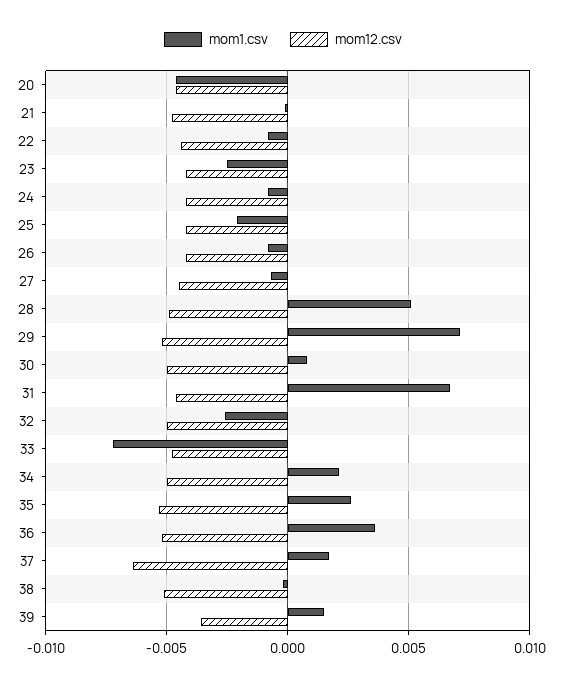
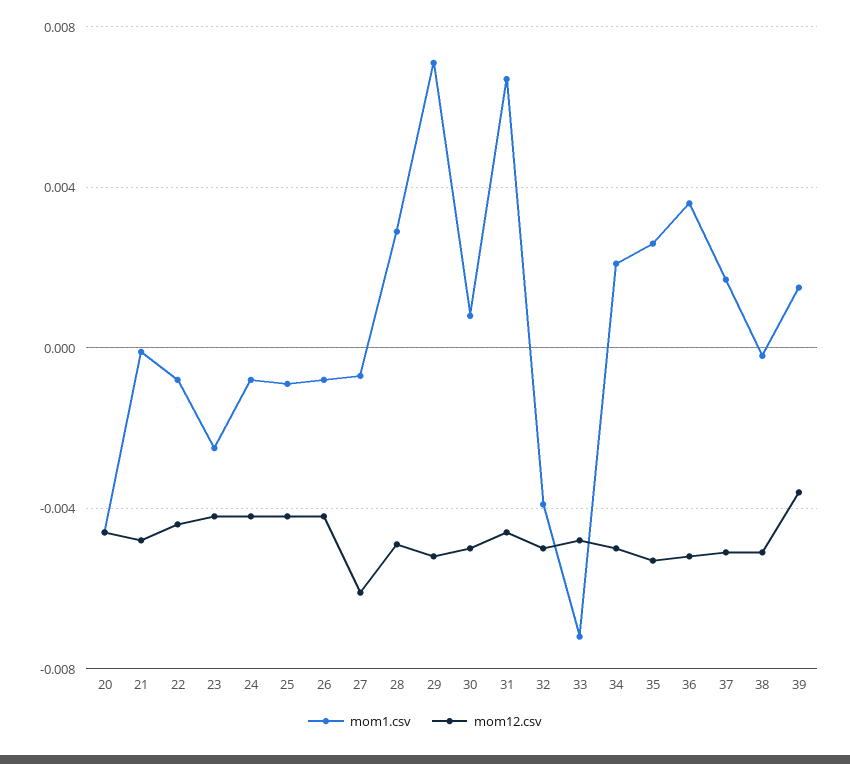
  {
    "mom1.csv": {
      "20": -0.0045,
      "21": 0,
      "22": -0.001,
      "23": -0.0025,
      "24": -0.001,
-     "25": -0.002,
+     "25": -0.001,
      "26": -0.001,
      "27": -0.0005,
-     "28": 0.005,
+     "28": 0.003,
      "29": 0.007,
      "30": 0.001,
      "31": 0.0065,
-     "32": -0.0025,
+     "32": -0.004,
      "33": -0.007,
      "34": 0.002,
      "35": 0.0025,
      "36": 0.0035,
      "37": 0.0015,
      "38": 0,
      "39": 0.0015
    },
    "mom12.csv": {
      "20": -0.0045,
      "21": -0.005,
      "22": -0.0045,
      "23": -0.004,
      "24": -0.004,
      "25": -0.004,
      "26": -0.004,
-     "27": -0.0045,
+     "27": -0.006,
      "28": -0.005,
      "29": -0.005,
      "30": -0.005,
      "31": -0.0045,
      "32": -0.005,
      "33": -0.005,
      "34": -0.005,
      "35": -0.0055,
      "36": -0.005,
-     "37": -0.0065,
+     "37": -0.005,
      "38": -0.005,
      "39": -0.0035
    }
  }

